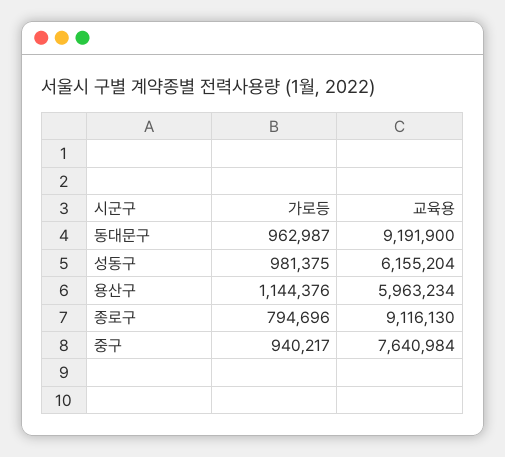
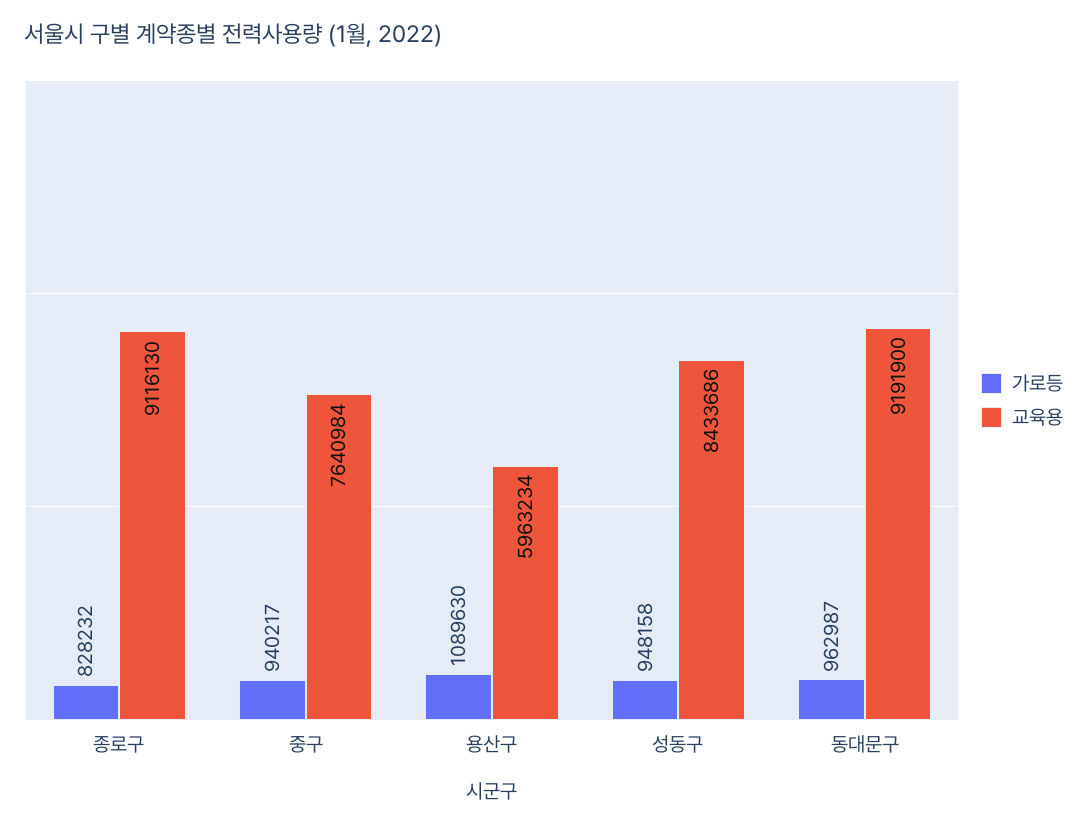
  {
    "가로등": {
      "동대문구": 962987,
-     "성동구": 981375,
+     "성동구": 948158,
-     "용산구": 1144376,
+     "용산구": 1089630,
-     "종로구": 794696,
+     "종로구": 828232,
      "중구": 940217
    },
    "교육용": {
      "동대문구": 9191900,
-     "성동구": 6155204,
+     "성동구": 8433686,
      "용산구": 5963234,
      "종로구": 9116130,
      "중구": 7640984
    }
  }

